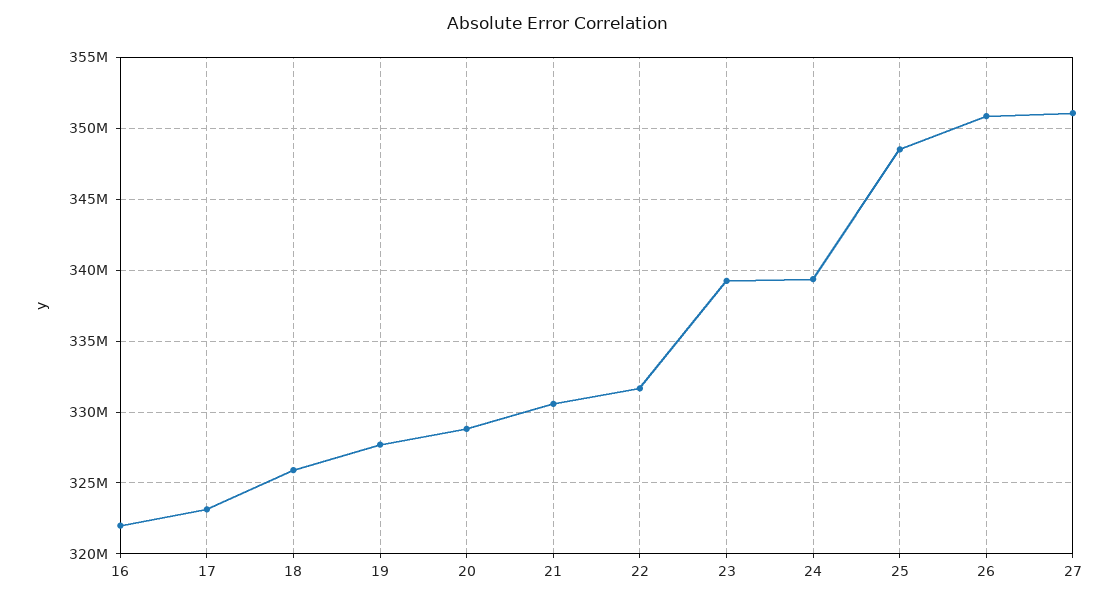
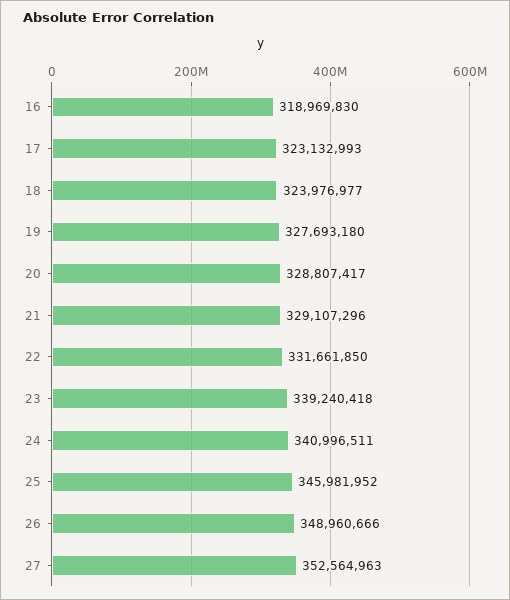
  {
-   "16": 322000000,
+   "16": 318969830,
    "17": 323132993,
-   "18": 326000000,
+   "18": 323976977,
    "19": 327693180,
    "20": 328807417,
-   "21": 330500000,
+   "21": 329107296,
    "22": 331661850,
    "23": 339240418,
-   "24": 339500000,
+   "24": 340996511,
-   "25": 348500000,
+   "25": 345981952,
-   "26": 351000000,
+   "26": 348960666,
-   "27": 351000000
+   "27": 352564963
  }

